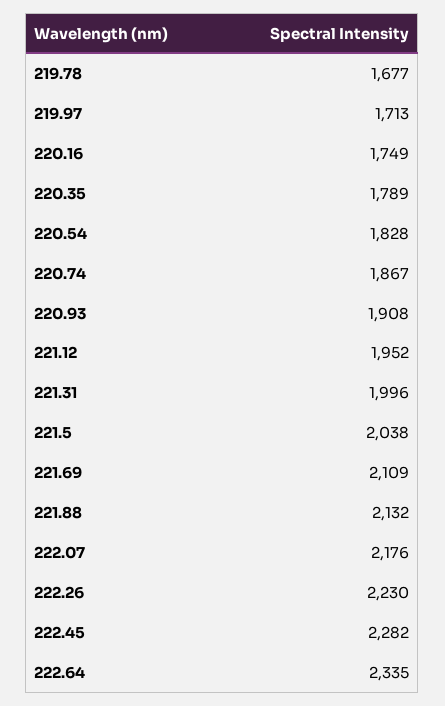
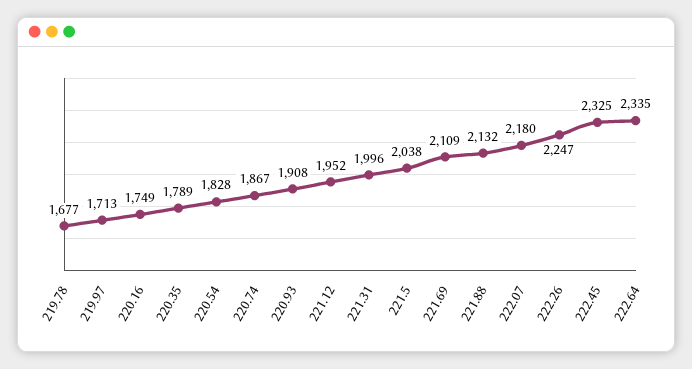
  {
    "219.78": 1677,
    "219.97": 1713,
    "220.16": 1749,
    "220.35": 1789,
    "220.54": 1828,
    "220.74": 1867,
    "220.93": 1908,
    "221.12": 1952,
    "221.31": 1996,
    "221.5": 2038,
    "221.69": 2109,
    "221.88": 2132,
-   "222.07": 2176,
+   "222.07": 2180,
-   "222.26": 2230,
+   "222.26": 2247,
-   "222.45": 2282,
+   "222.45": 2325,
    "222.64": 2335
  }

